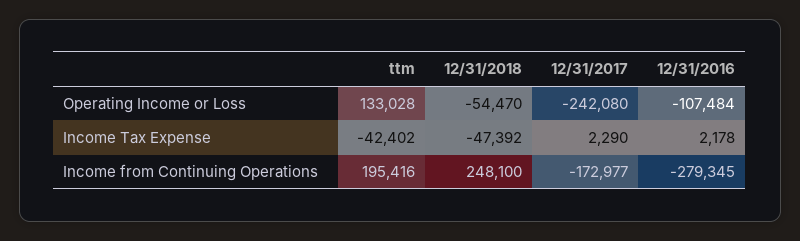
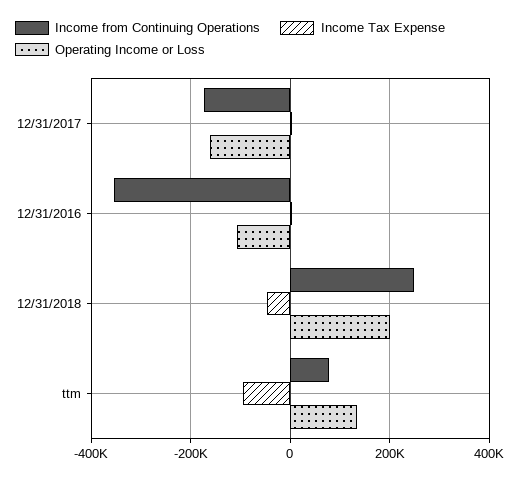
  {
    "Operating Income or Loss": {
      "ttm": 133028,
-     "12/31/2018": -54470,
+     "12/31/2018": 200000,
-     "12/31/2017": -242080,
+     "12/31/2017": -160000,
      "12/31/2016": -107484
    },
    "Income Tax Expense": {
-     "ttm": -42402,
+     "ttm": -100000,
      "12/31/2018": -47392,
      "12/31/2017": 2290,
      "12/31/2016": 2178
    },
    "Income from Continuing Operations": {
-     "ttm": 195416,
+     "ttm": 80000,
      "12/31/2018": 248100,
      "12/31/2017": -172977,
-     "12/31/2016": -279345
+     "12/31/2016": -360000
    }
  }

